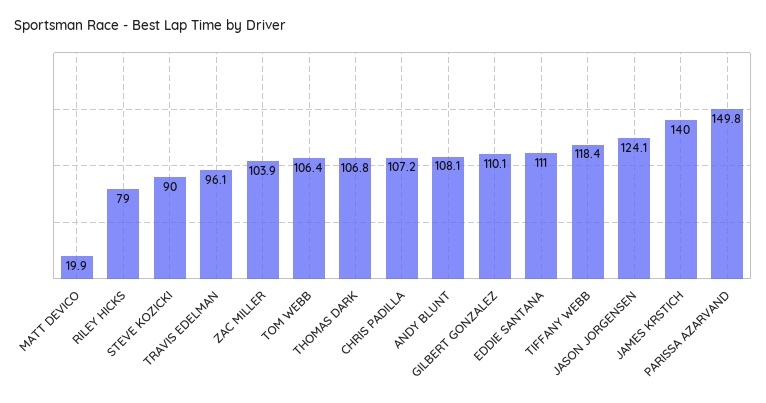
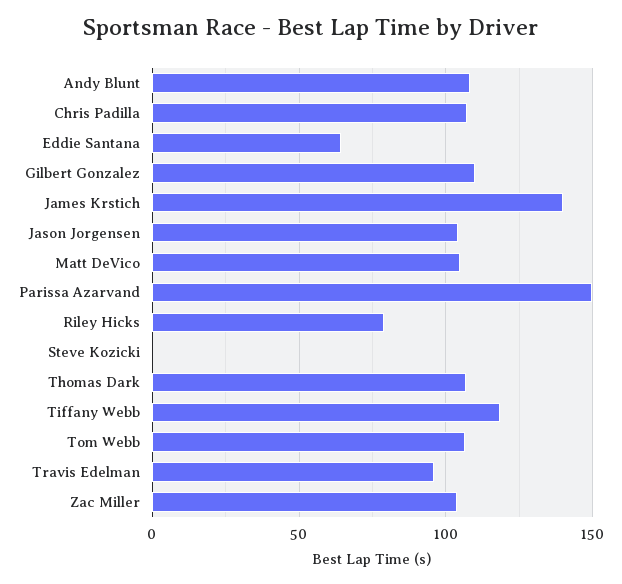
  {
-   "MATT DEVICO": 19.9,
+   "MATT DEVICO": 105,
    "RILEY HICKS": 79,
-   "STEVE KOZICKI": 90,
+   "STEVE KOZICKI": 0,
    "TRAVIS EDELMAN": 96.1,
    "ZAC MILLER": 103.9,
    "TOM WEBB": 106.4,
    "THOMAS DARK": 106.8,
    "CHRIS PADILLA": 107.2,
    "ANDY BLUNT": 108.1,
    "GILBERT GONZALEZ": 110.1,
-   "EDDIE SANTANA": 111,
+   "EDDIE SANTANA": 65,
    "TIFFANY WEBB": 118.4,
-   "JASON JORGENSEN": 124.1,
+   "JASON JORGENSEN": 105,
    "JAMES KRSTICH": 140,
    "PARISSA AZARVAND": 149.8
  }

